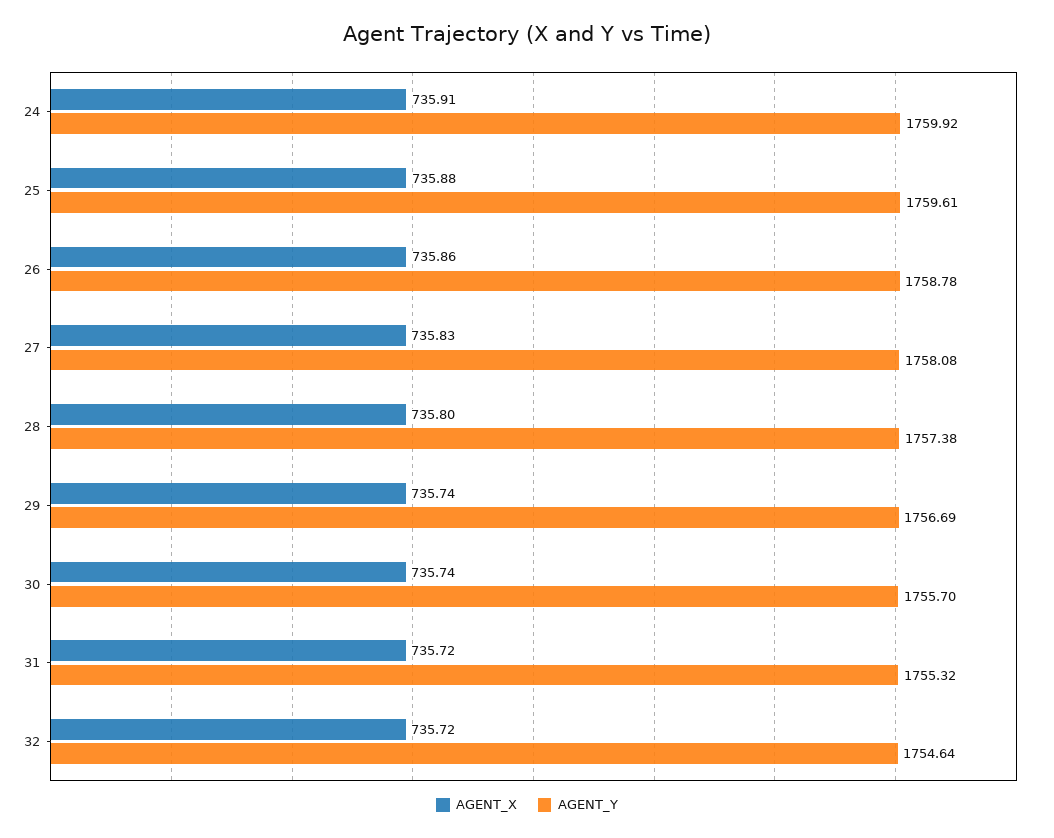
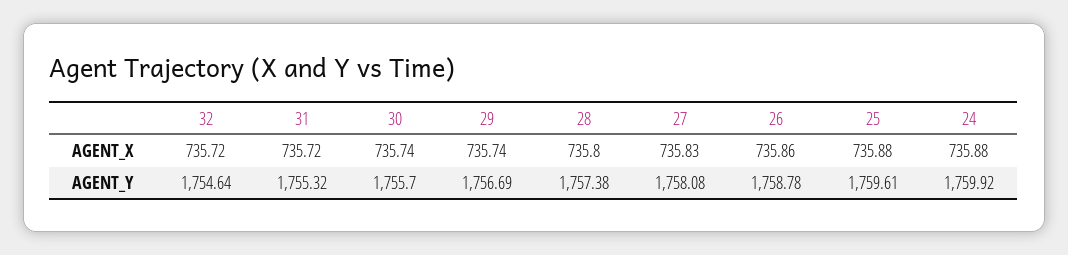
  {
    "AGENT_X": {
-     "24": 735.91,
+     "24": 735.88,
      "25": 735.88,
      "26": 735.86,
      "27": 735.83,
      "28": 735.8,
      "29": 735.74,
      "30": 735.74,
      "31": 735.72,
      "32": 735.72
    },
    "AGENT_Y": {
      "24": 1759.92,
      "25": 1759.61,
      "26": 1758.78,
      "27": 1758.08,
      "28": 1757.38,
      "29": 1756.69,
      "30": 1755.7,
      "31": 1755.32,
      "32": 1754.64
    }
  }

